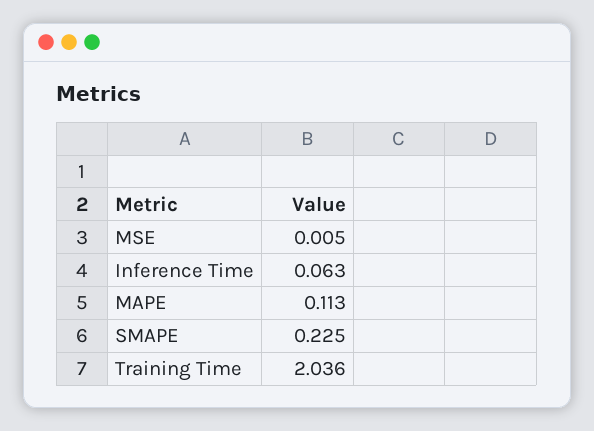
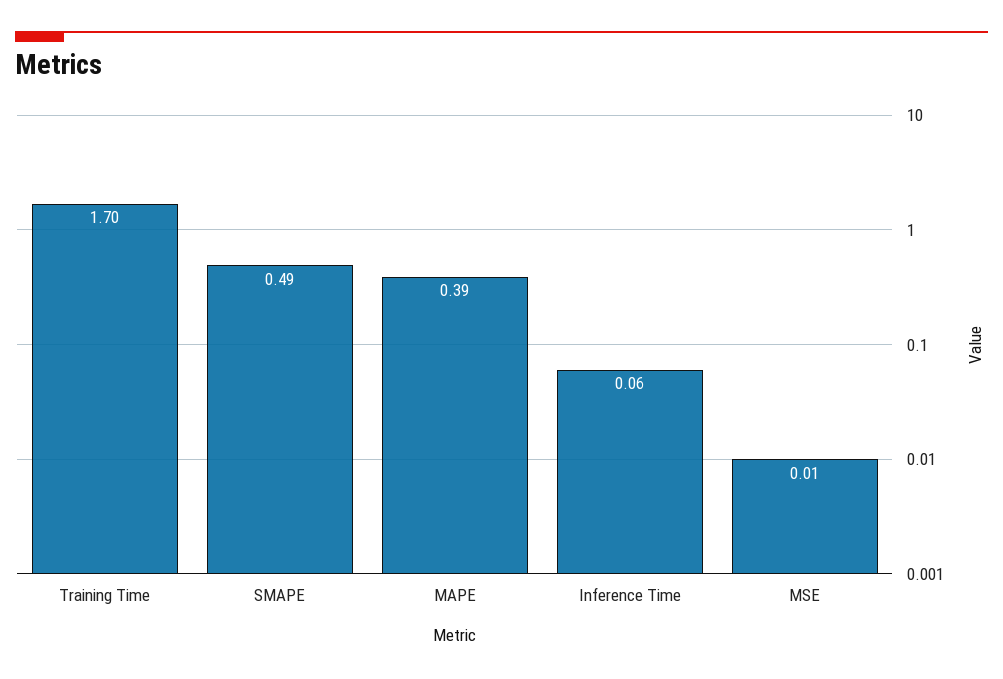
  {
    "MSE": 0.005,
    "Inference Time": 0.063,
-   "MAPE": 0.113,
+   "MAPE": 0.39,
-   "SMAPE": 0.225,
+   "SMAPE": 0.49,
-   "Training Time": 2.036
+   "Training Time": 1.7
  }

